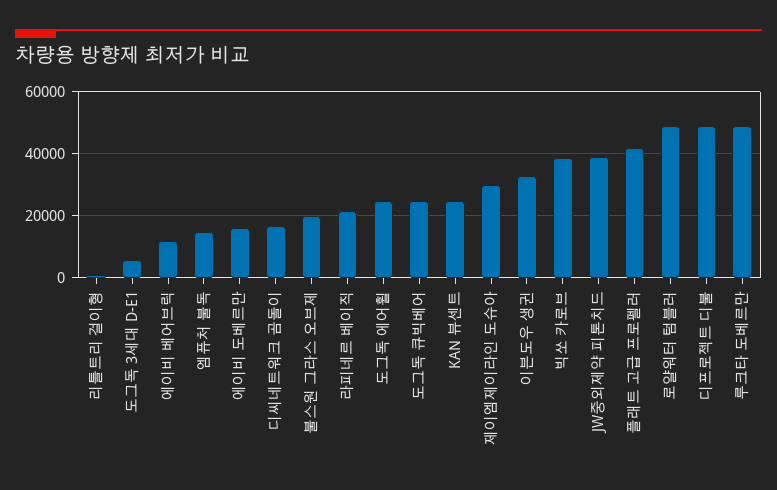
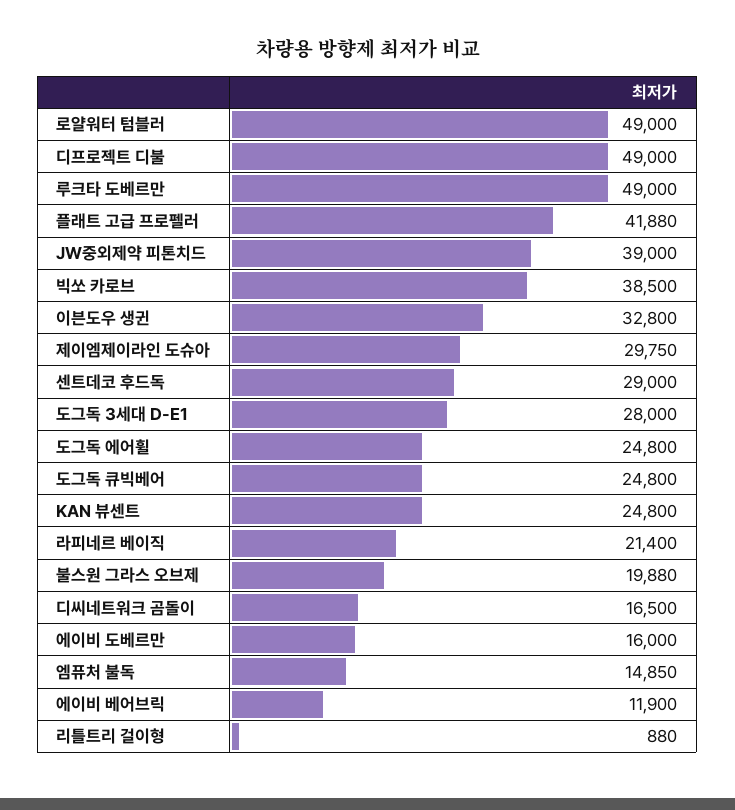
  {
    "리틀트리 걸이형": 880,
-   "도그독 3세대 D-E1": 6000,
+   "도그독 3세대 D-E1": 28000,
    "에이비 베어브릭": 11900,
    "엠퓨처 불독": 14850,
    "에이비 도베르만": 16000,
    "디씨네트워크 곰돌이": 16500,
    "불스원 그라스 오브제": 19880,
    "라피네르 베이직": 21400,
    "도그독 에어휠": 24800,
    "도그독 큐빅베어": 24800,
    "KAN 뷰센트": 24800,
    "제이엠제이라인 도슈아": 29750,
    "이븐도우 생귄": 32800,
    "빅쏘 카로브": 38500,
    "JW중외제약 피톤치드": 39000,
    "플래트 고급 프로펠러": 41880,
    "로얄워터 텀블러": 49000,
    "디프로젝트 디불": 49000,
-   "루크타 도베르만": 49000
+   "루크타 도베르만": 49000,
+   "센트데코 후드독": 29000
  }

